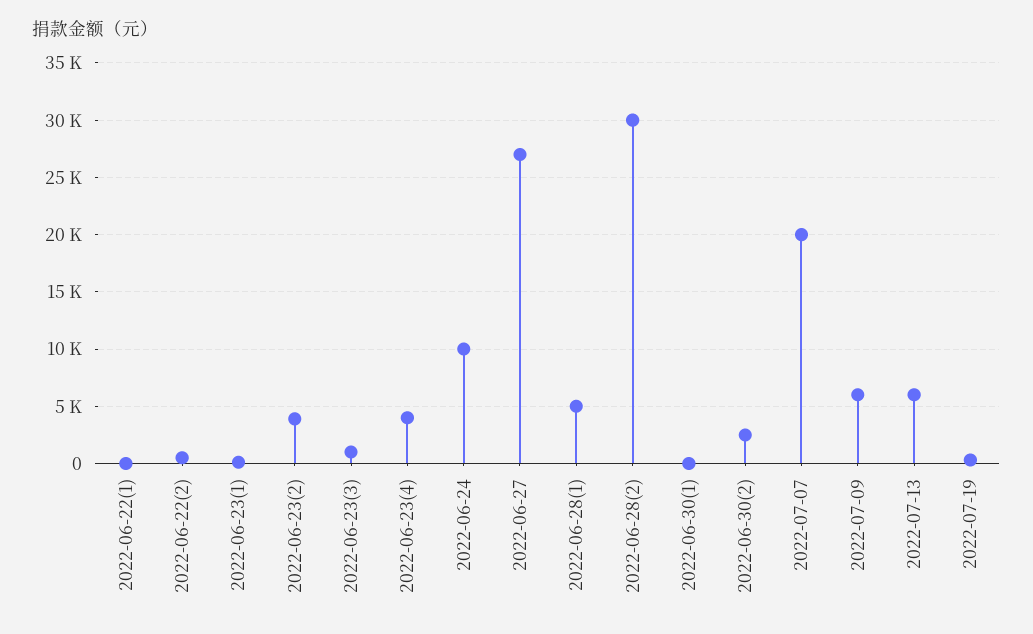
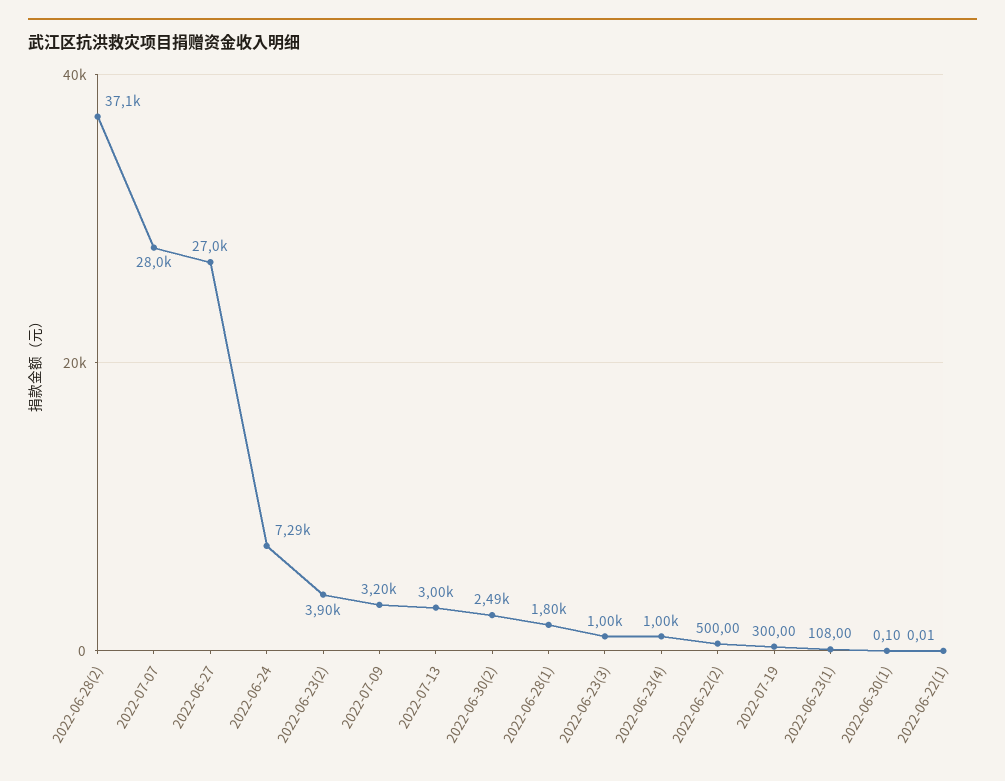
  {
    "2022-06-22(1)": 0.01,
    "2022-06-22(2)": 500,
    "2022-06-23(1)": 108,
    "2022-06-23(2)": 3900,
    "2022-06-23(3)": 1000,
-   "2022-06-23(4)": 4000,
+   "2022-06-23(4)": 1000,
-   "2022-06-24": 10000,
+   "2022-06-24": 7290,
    "2022-06-27": 27000,
-   "2022-06-28(1)": 5000,
+   "2022-06-28(1)": 1800,
-   "2022-06-28(2)": 30000,
+   "2022-06-28(2)": 37100,
    "2022-06-30(1)": 0.1,
    "2022-06-30(2)": 2490,
-   "2022-07-07": 20000,
+   "2022-07-07": 28000,
-   "2022-07-09": 6000,
+   "2022-07-09": 3200,
-   "2022-07-13": 6000,
+   "2022-07-13": 3000,
    "2022-07-19": 300
  }

